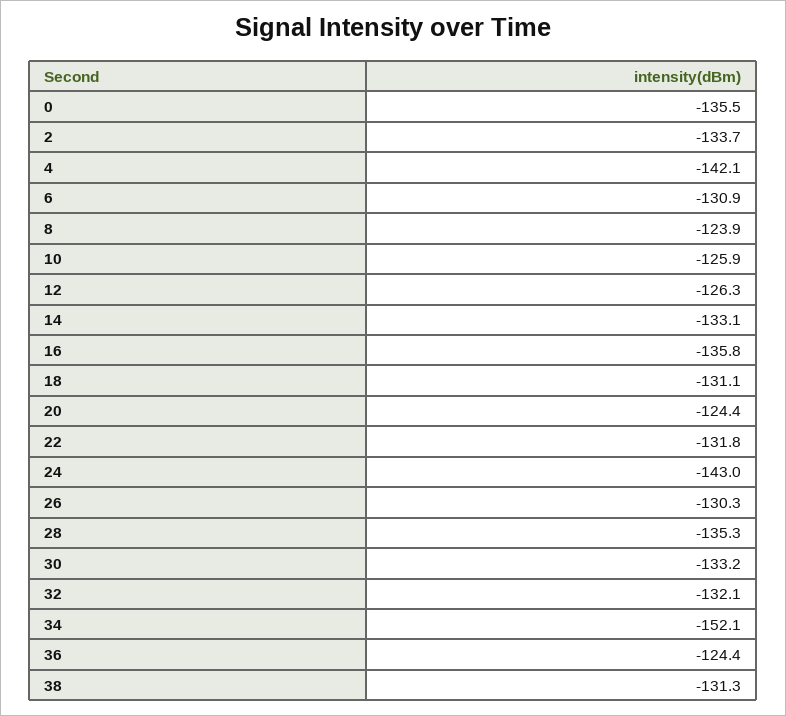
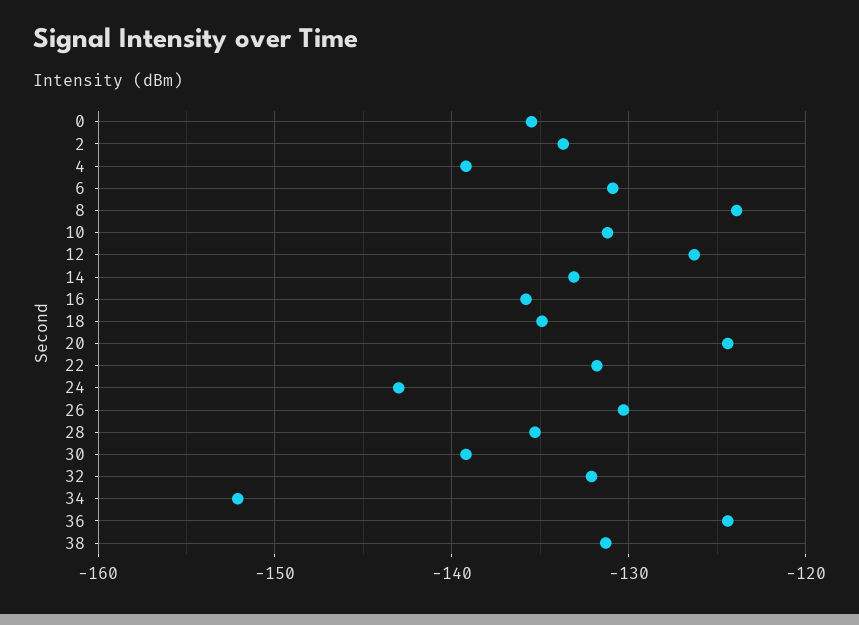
  {
    "0": -135.5,
    "2": -133.7,
-   "4": -142.1,
+   "4": -139,
    "6": -130.9,
    "8": -123.9,
-   "10": -125.9,
+   "10": -131,
    "12": -126.3,
    "14": -133.1,
    "16": -135.8,
-   "18": -131.1,
+   "18": -135,
    "20": -124.4,
    "22": -131.8,
    "24": -143,
    "26": -130.3,
    "28": -135.3,
-   "30": -133.2,
+   "30": -139,
    "32": -132.1,
    "34": -152.1,
    "36": -124.4,
    "38": -131.3
  }

